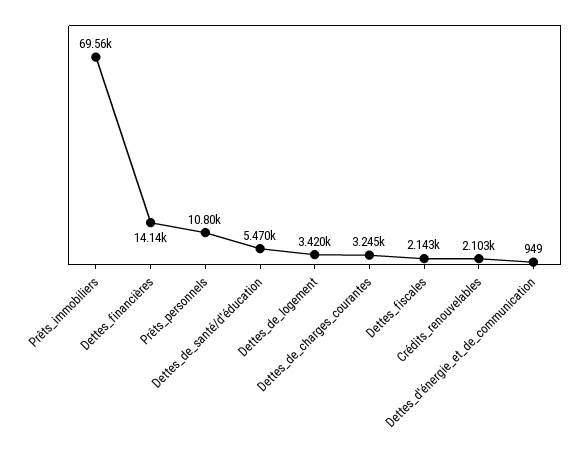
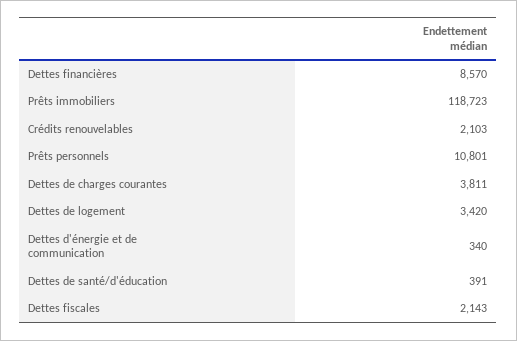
  {
-   "Prêts_immobiliers": 69560,
+   "Prêts_immobiliers": 118723,
-   "Dettes_financières": 14140,
+   "Dettes_financières": 8570,
    "Prêts_personnels": 10801,
-   "Dettes_de_santé/d'éducation": 5470,
+   "Dettes_de_santé/d'éducation": 391,
    "Dettes_de_logement": 3420,
-   "Dettes_de_charges_courantes": 3245,
+   "Dettes_de_charges_courantes": 3811,
    "Dettes_fiscales": 2143,
    "Crédits_renouvelables": 2103,
-   "Dettes_d'énergie_et_de_communication": 949
+   "Dettes_d'énergie_et_de_communication": 340
  }

